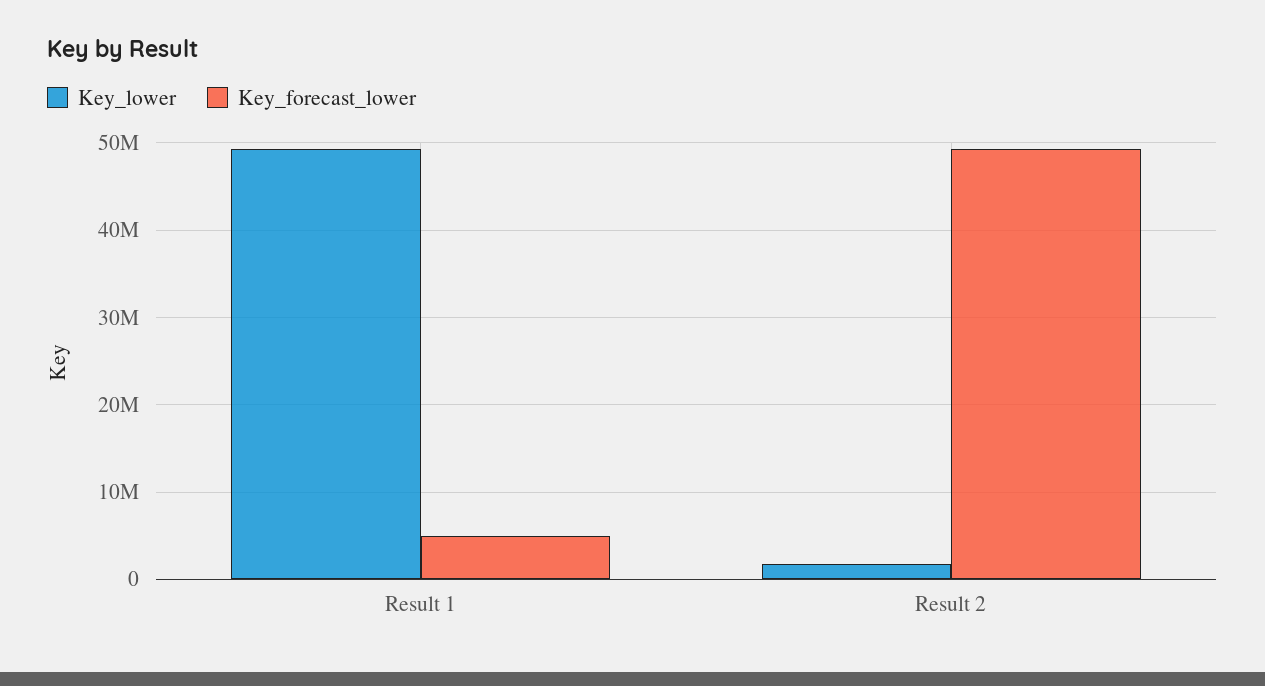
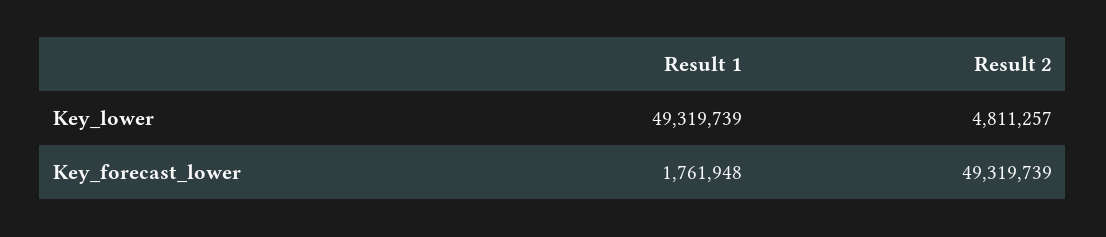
  {
    "Key_lower": {
      "Result 1": 49319739,
-     "Result 2": 2000000
+     "Result 2": 4811257
    },
    "Key_forecast_lower": {
-     "Result 1": 5000000,
+     "Result 1": 1761948,
      "Result 2": 49319739
    }
  }

